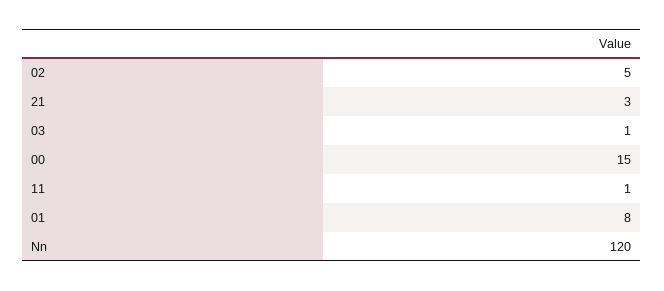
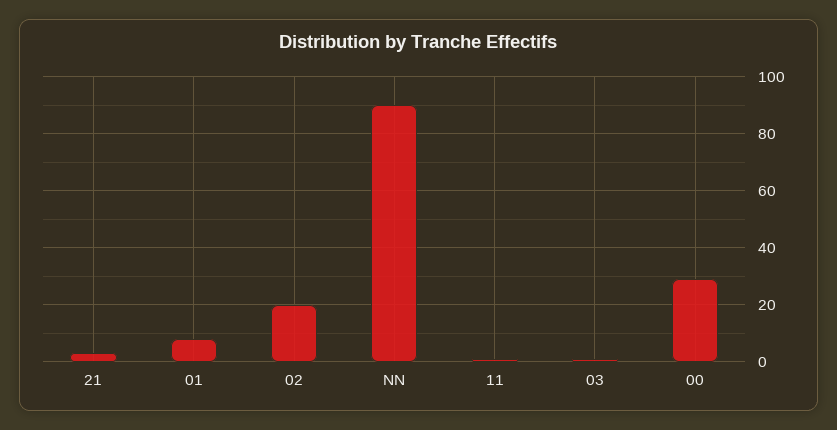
  {
-   "02": 5,
+   "02": 20,
    "21": 3,
    "03": 1,
-   "00": 15,
+   "00": 30,
    "11": 1,
    "01": 8,
-   "Nn": 120
+   "Nn": 90
  }

